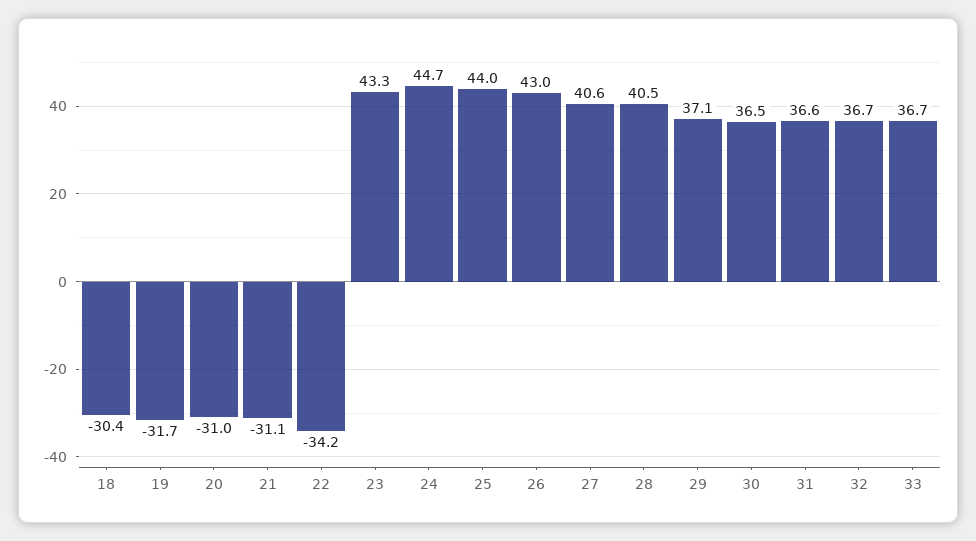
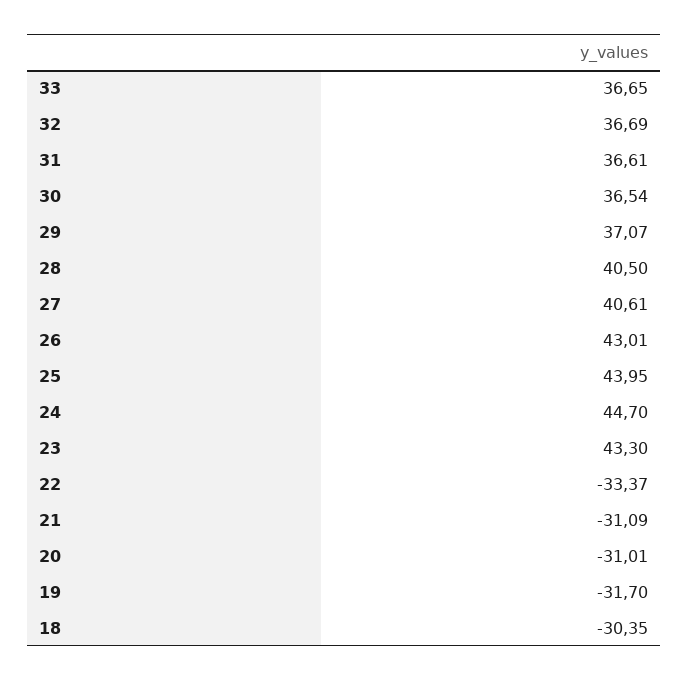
  {
    "18": -30.35,
    "19": -31.7,
    "20": -31.01,
    "21": -31.09,
-   "22": -34.2,
+   "22": -33.37,
    "23": 43.3,
    "24": 44.7,
    "25": 43.95,
    "26": 43.01,
    "27": 40.61,
    "28": 40.5,
    "29": 37.07,
    "30": 36.54,
    "31": 36.61,
    "32": 36.69,
    "33": 36.65
  }

